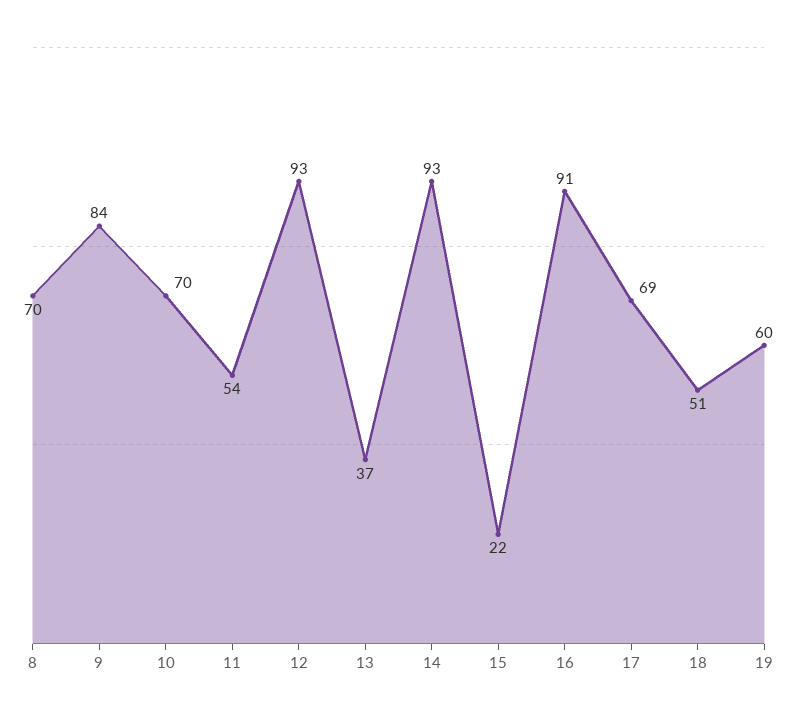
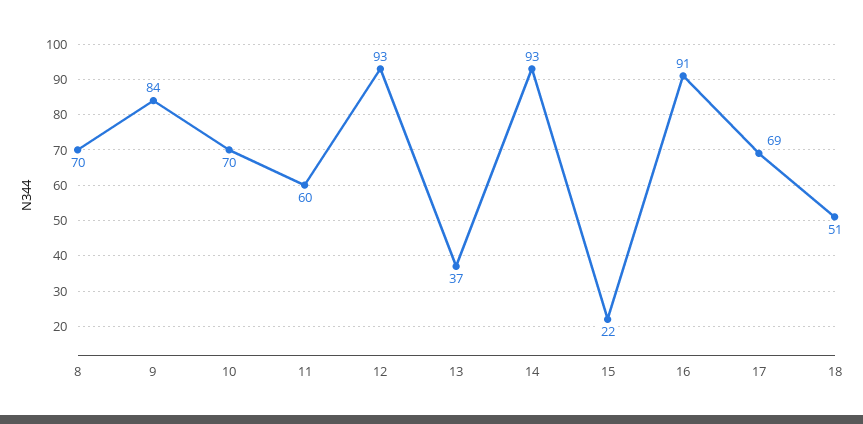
  {
    "8": 70,
    "9": 84,
    "10": 70,
-   "11": 54,
+   "11": 60,
    "12": 93,
    "13": 37,
    "14": 93,
    "15": 22,
    "16": 91,
    "17": 69,
-   "18": 51,
+   "18": 51
-   "19": 60
  }

